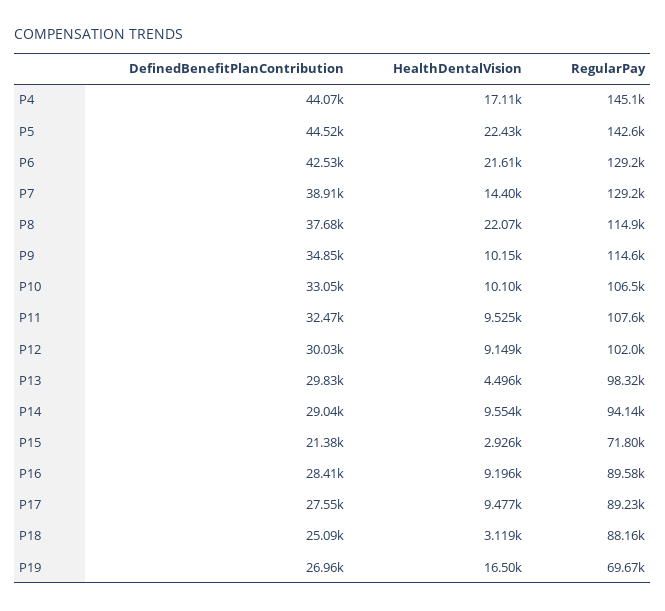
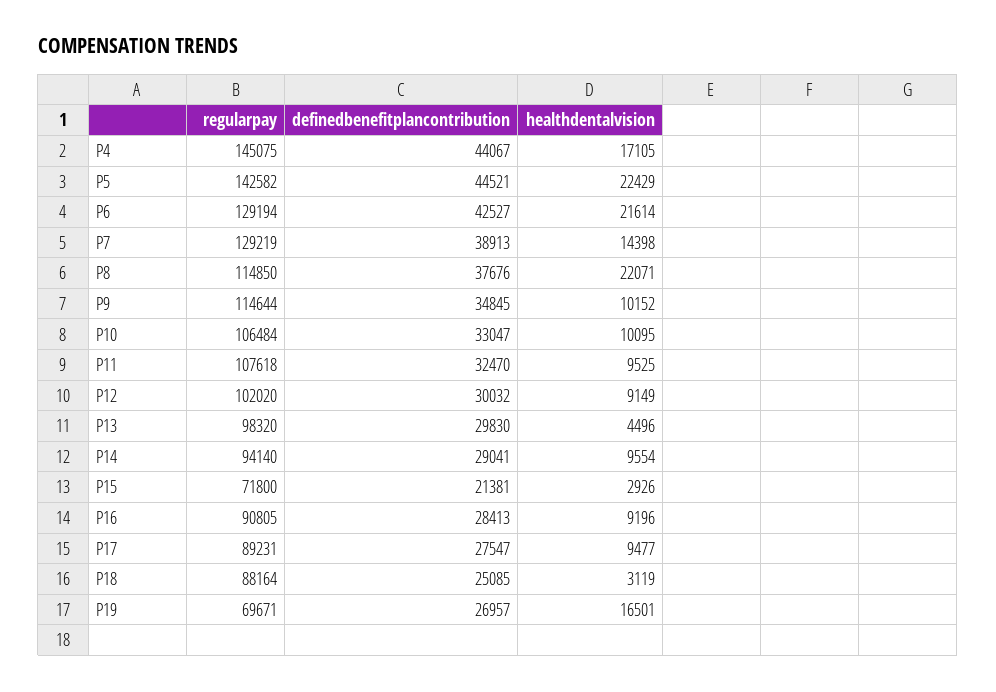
  {
    "DefinedBenefitPlanContribution": {
      "P4": 44067,
      "P5": 44521,
      "P6": 42527,
      "P7": 38913,
      "P8": 37676,
      "P9": 34845,
      "P10": 33047,
      "P11": 32470,
      "P12": 30032,
      "P13": 29830,
      "P14": 29041,
      "P15": 21381,
      "P16": 28413,
      "P17": 27547,
      "P18": 25085,
      "P19": 26957
    },
    "HealthDentalVision": {
      "P4": 17105,
      "P5": 22429,
      "P6": 21614,
      "P7": 14398,
      "P8": 22071,
      "P9": 10152,
      "P10": 10095,
      "P11": 9525,
      "P12": 9149,
      "P13": 4496,
      "P14": 9554,
      "P15": 2926,
      "P16": 9196,
      "P17": 9477,
      "P18": 3119,
      "P19": 16501
    },
    "RegularPay": {
      "P4": 145075,
      "P5": 142582,
      "P6": 129194,
      "P7": 129219,
      "P8": 114850,
      "P9": 114644,
      "P10": 106484,
      "P11": 107618,
      "P12": 102020,
      "P13": 98320,
      "P14": 94140,
      "P15": 71800,
-     "P16": 89580,
+     "P16": 90805,
      "P17": 89231,
      "P18": 88164,
      "P19": 69671
    }
  }

